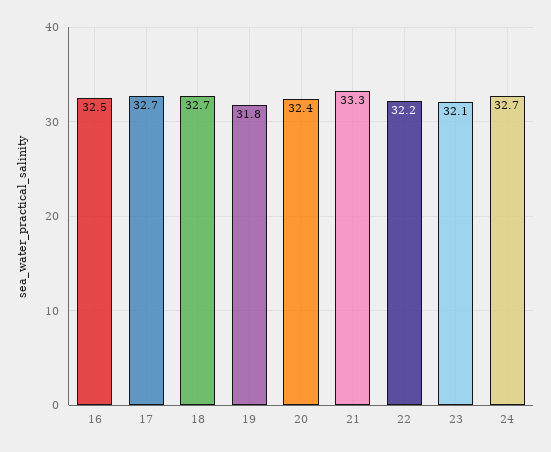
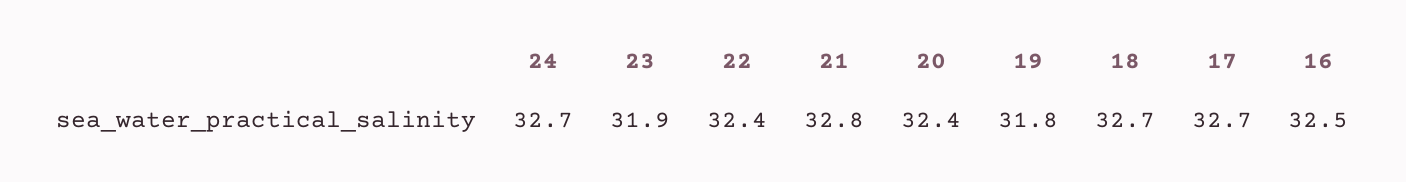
  {
    "16": 32.5,
    "17": 32.7,
    "18": 32.7,
    "19": 31.8,
    "20": 32.4,
-   "21": 33.3,
+   "21": 32.8,
-   "22": 32.2,
+   "22": 32.4,
-   "23": 32.1,
+   "23": 31.9,
    "24": 32.7
  }

